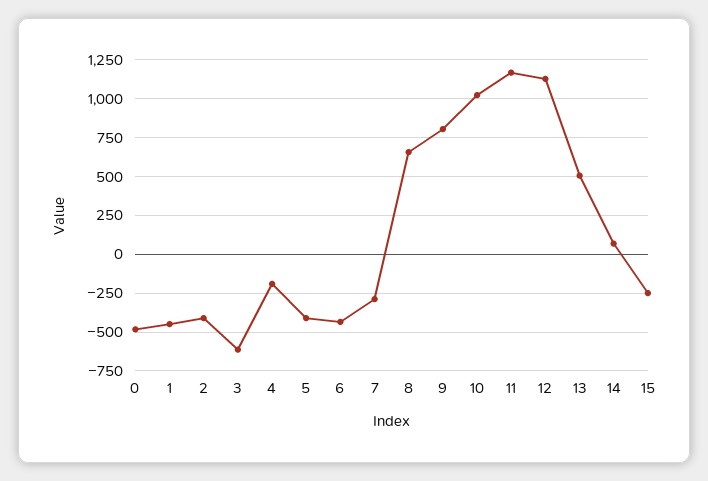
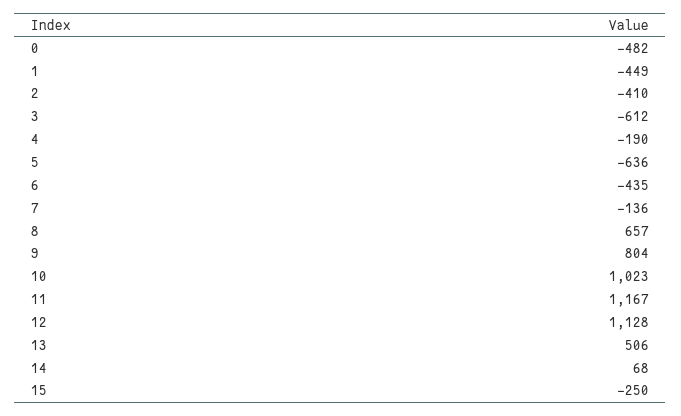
  {
    "0": -482,
    "1": -449,
    "2": -410,
    "3": -612,
    "4": -190,
-   "5": -400,
+   "5": -636,
    "6": -435,
-   "7": -300,
+   "7": -136,
    "8": 657,
    "9": 804,
    "10": 1023,
    "11": 1167,
    "12": 1128,
    "13": 506,
    "14": 68,
    "15": -250
  }

